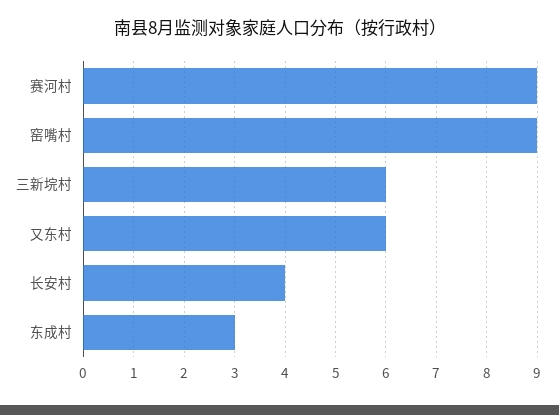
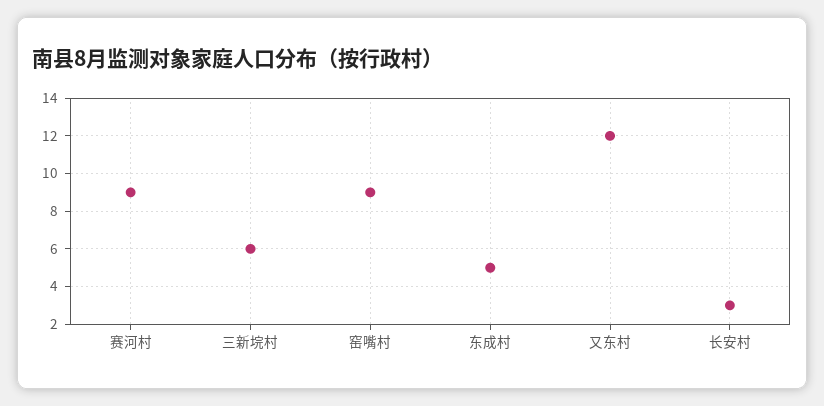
  {
    "赛河村": 9,
    "窑嘴村": 9,
    "三新垸村": 6,
-   "又东村": 6,
+   "又东村": 12,
-   "长安村": 4,
+   "长安村": 3,
-   "东成村": 3
+   "东成村": 5
  }

